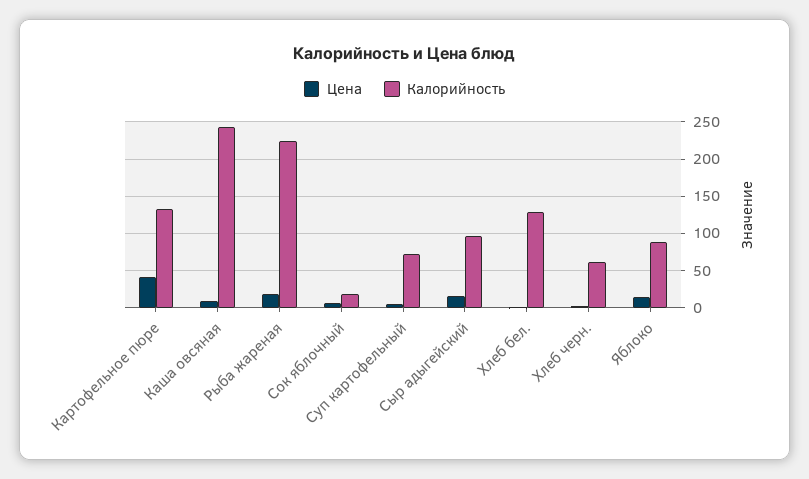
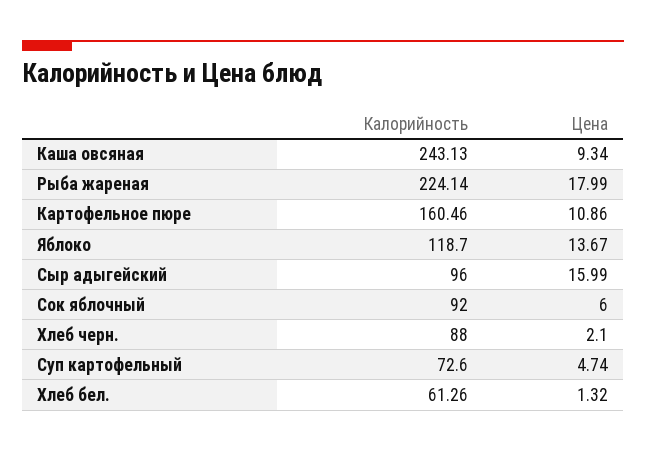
  {
    "Цена": {
-     "Картофельное пюре": 40,
+     "Картофельное пюре": 10.86,
      "Каша овсяная": 9.34,
      "Рыба жареная": 17.99,
      "Сок яблочный": 6,
      "Суп картофельный": 4.74,
      "Сыр адыгейский": 15.99,
      "Хлеб бел.": 1.32,
      "Хлеб черн.": 2.1,
      "Яблоко": 13.67
    },
    "Калорийность": {
-     "Картофельное пюре": 130,
+     "Картофельное пюре": 160.46,
      "Каша овсяная": 243.13,
      "Рыба жареная": 224.14,
-     "Сок яблочный": 20,
+     "Сок яблочный": 92,
      "Суп картофельный": 72.6,
      "Сыр адыгейский": 96,
-     "Хлеб бел.": 130,
+     "Хлеб бел.": 61.26,
-     "Хлеб черн.": 60,
+     "Хлеб черн.": 88,
-     "Яблоко": 90
+     "Яблоко": 118.7
    }
  }

